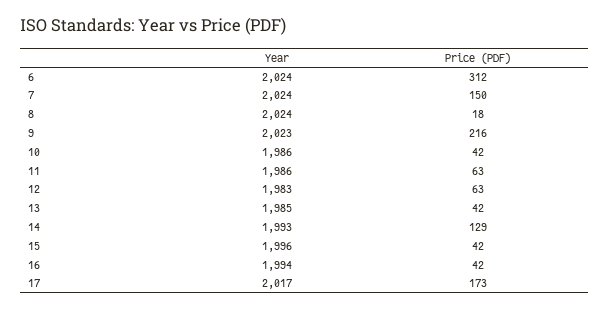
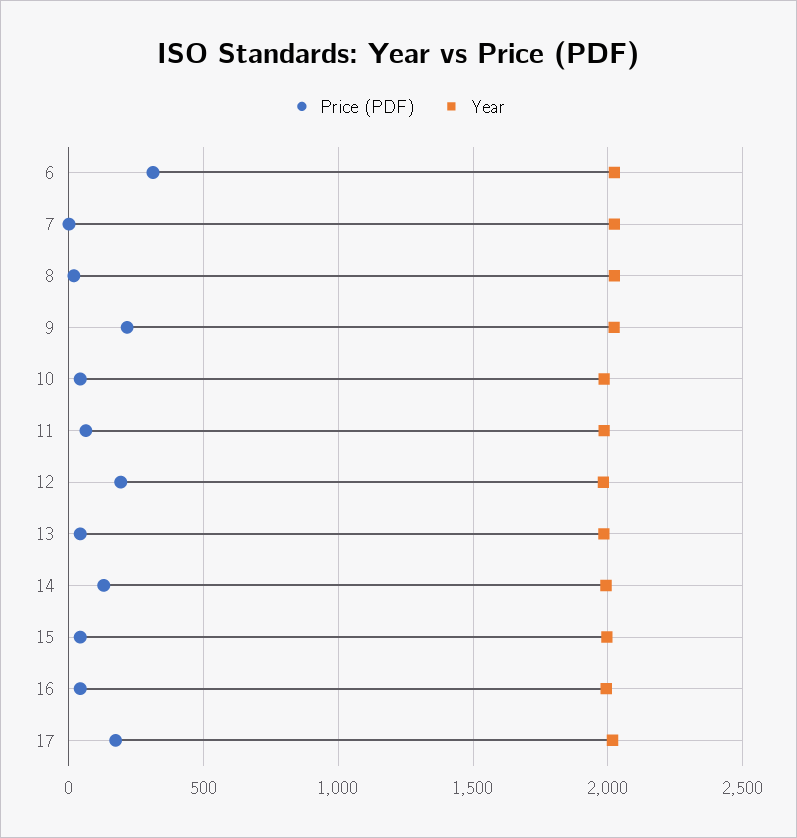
  {
    "Year": {
      "6": 2024,
      "7": 2024,
      "8": 2024,
      "9": 2023,
      "10": 1986,
      "11": 1986,
      "12": 1983,
      "13": 1985,
      "14": 1993,
      "15": 1996,
      "16": 1994,
      "17": 2017
    },
    "Price (PDF)": {
      "6": 312,
-     "7": 150,
+     "7": 0,
      "8": 18,
      "9": 216,
      "10": 42,
      "11": 63,
-     "12": 63,
+     "12": 200,
      "13": 42,
      "14": 129,
      "15": 42,
      "16": 42,
      "17": 173
    }
  }

